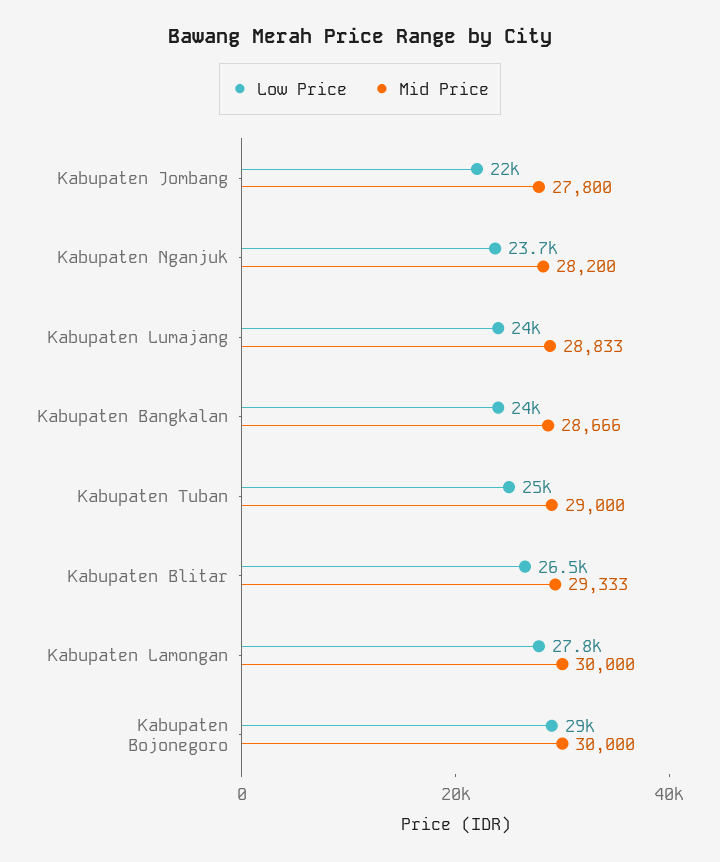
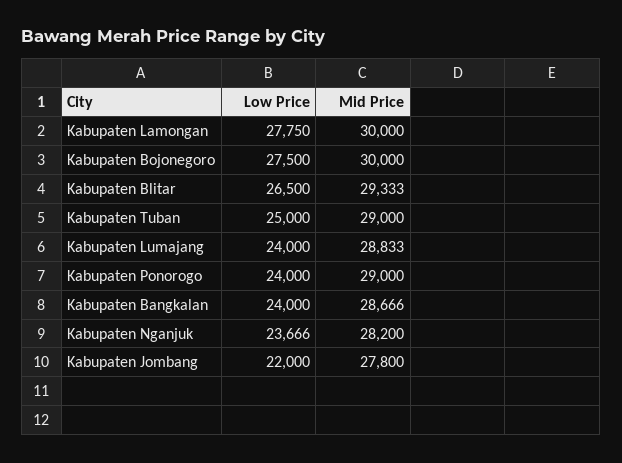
  {
    "Low Price": {
      "Kabupaten Jombang": 22000,
      "Kabupaten Nganjuk": 23666,
      "Kabupaten Lumajang": 24000,
      "Kabupaten Bangkalan": 24000,
      "Kabupaten Tuban": 25000,
      "Kabupaten Blitar": 26500,
      "Kabupaten Lamongan": 27750,
-     "Kabupaten Bojonegoro": 29000
+     "Kabupaten Bojonegoro": 27500,
+     "Kabupaten Ponorogo": 24000
    },
    "Mid Price": {
      "Kabupaten Jombang": 27800,
      "Kabupaten Nganjuk": 28200,
      "Kabupaten Lumajang": 28833,
      "Kabupaten Bangkalan": 28666,
      "Kabupaten Tuban": 29000,
      "Kabupaten Blitar": 29333,
      "Kabupaten Lamongan": 30000,
-     "Kabupaten Bojonegoro": 30000
+     "Kabupaten Bojonegoro": 30000,
+     "Kabupaten Ponorogo": 29000
    }
  }

